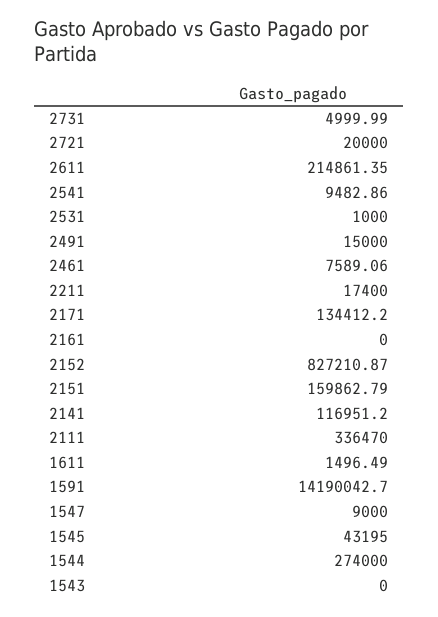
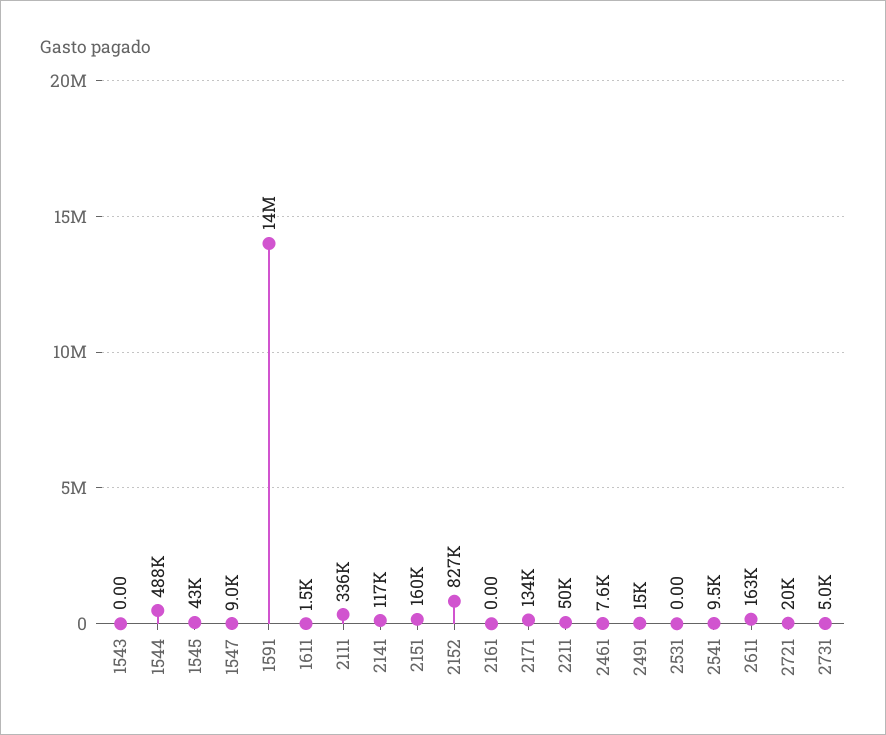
  {
    "2731": 4999.99,
    "2721": 20000,
-   "2611": 214861.35,
+   "2611": 163000,
    "2541": 9482.86,
-   "2531": 1000,
+   "2531": 0,
    "2491": 15000,
    "2461": 7589.06,
-   "2211": 17400,
+   "2211": 50000,
    "2171": 134412.2,
    "2161": 0,
    "2152": 827210.87,
    "2151": 159862.79,
    "2141": 116951.2,
    "2111": 336470,
    "1611": 1496.49,
    "1591": 14190042.7,
    "1547": 9000,
    "1545": 43195,
-   "1544": 274000,
+   "1544": 488000,
    "1543": 0
  }

